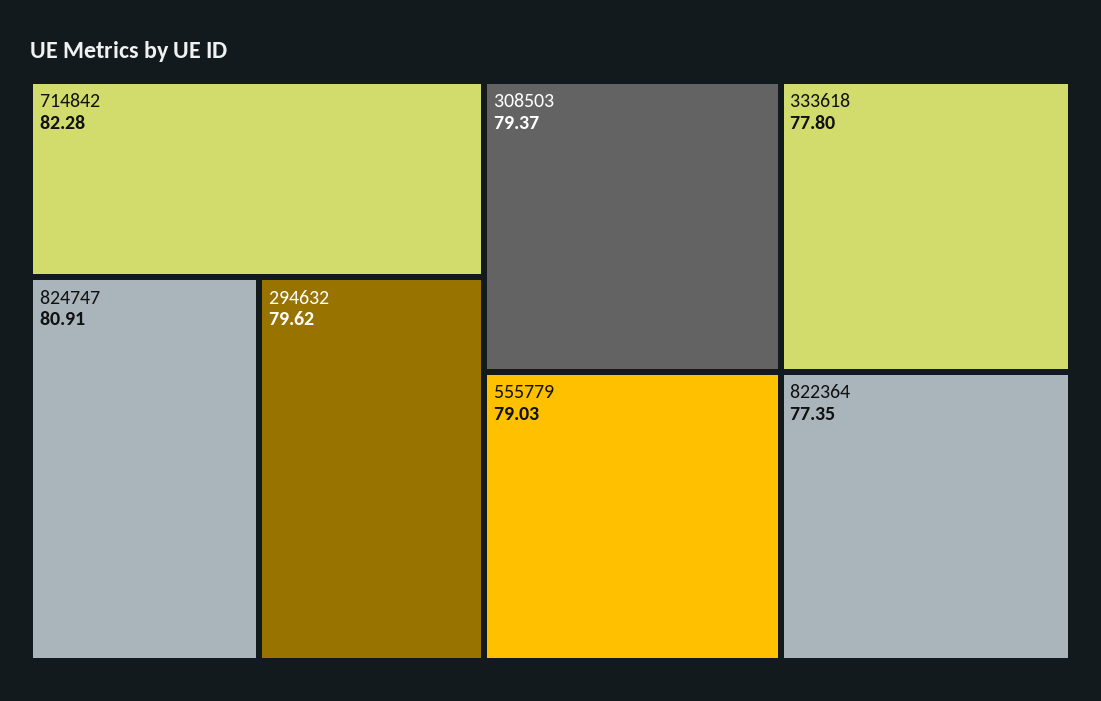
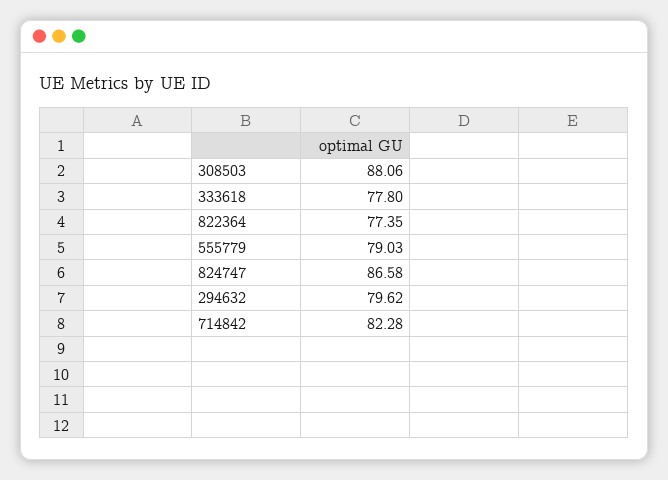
  {
    "714842": 82.28,
-   "824747": 80.91,
+   "824747": 86.58,
    "294632": 79.62,
-   "308503": 79.37,
+   "308503": 88.06,
    "555779": 79.03,
    "333618": 77.8,
    "822364": 77.35
  }

